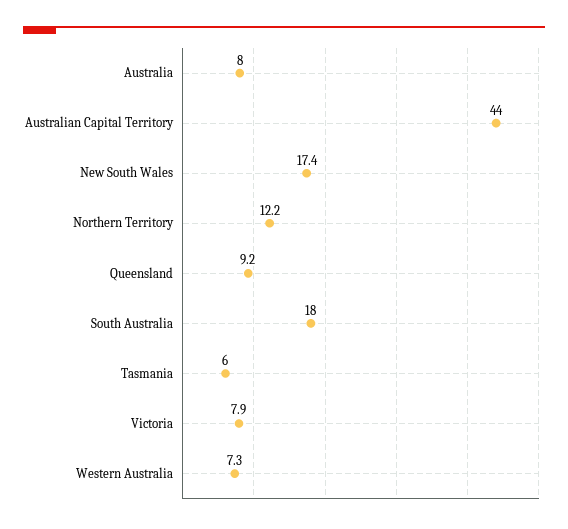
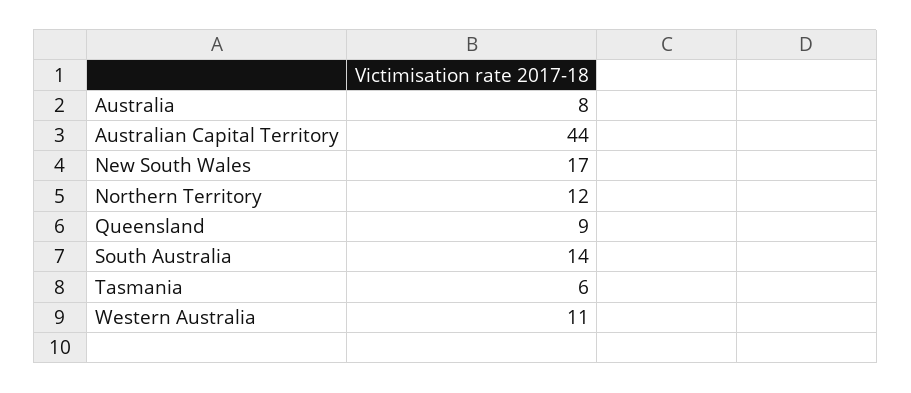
  {
    "Australia": 8,
    "Australian Capital Territory": 44,
    "New South Wales": 17.4,
    "Northern Territory": 12.2,
    "Queensland": 9.2,
-   "South Australia": 18,
+   "South Australia": 14,
    "Tasmania": 6,
-   "Victoria": 7.9,
-   "Western Australia": 7.3
+   "Western Australia": 11
  }

